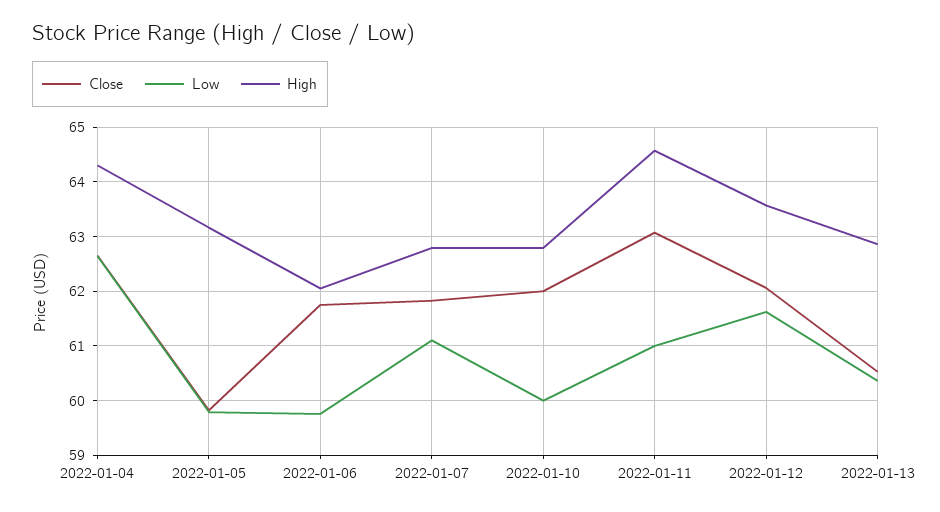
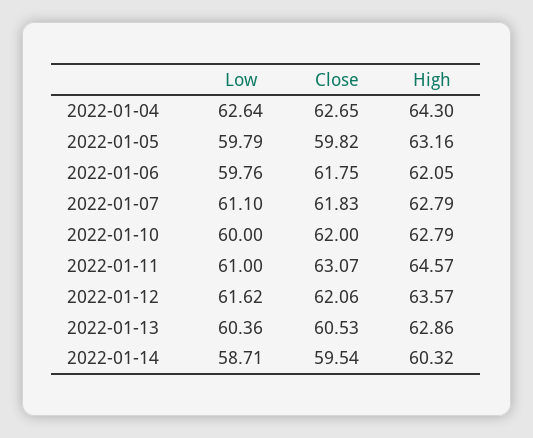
  {
    "Close": {
      "2022-01-04": 62.65,
      "2022-01-05": 59.82,
      "2022-01-06": 61.75,
      "2022-01-07": 61.83,
      "2022-01-10": 62,
      "2022-01-11": 63.07,
      "2022-01-12": 62.06,
-     "2022-01-13": 60.53
+     "2022-01-13": 60.53,
+     "2022-01-14": 59.54
    },
    "Low": {
      "2022-01-04": 62.64,
      "2022-01-05": 59.79,
      "2022-01-06": 59.76,
      "2022-01-07": 61.1,
      "2022-01-10": 60,
      "2022-01-11": 61,
      "2022-01-12": 61.62,
-     "2022-01-13": 60.36
+     "2022-01-13": 60.36,
+     "2022-01-14": 58.71
    },
    "High": {
      "2022-01-04": 64.3,
      "2022-01-05": 63.16,
      "2022-01-06": 62.05,
      "2022-01-07": 62.79,
      "2022-01-10": 62.79,
      "2022-01-11": 64.57,
      "2022-01-12": 63.57,
-     "2022-01-13": 62.86
+     "2022-01-13": 62.86,
+     "2022-01-14": 60.32
    }
  }

